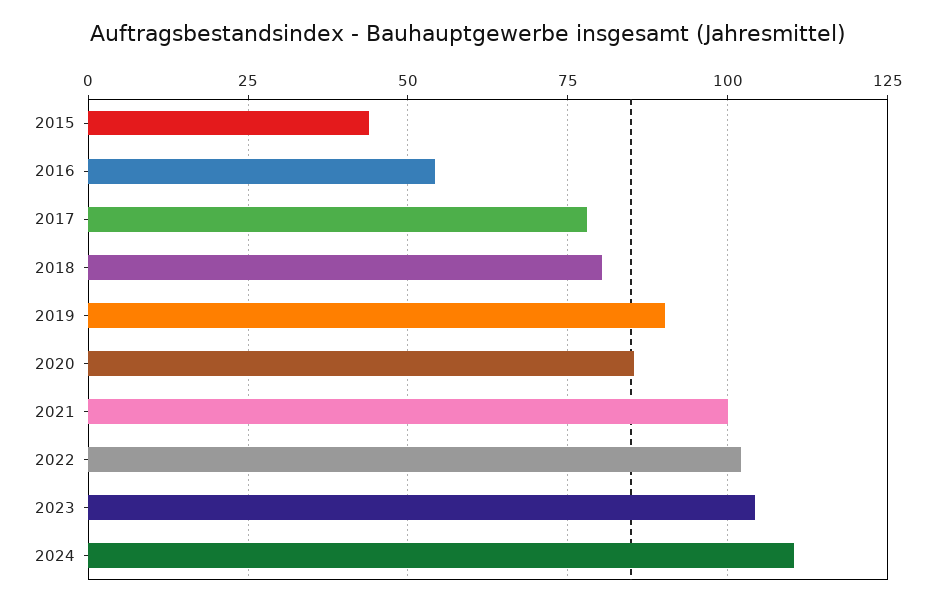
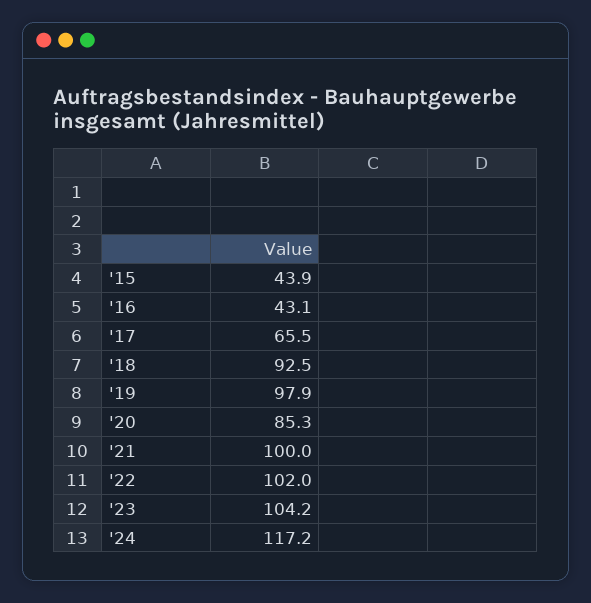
  {
    "2015": 43.9,
-   "2016": 55,
+   "2016": 43.1,
-   "2017": 77.5,
+   "2017": 65.5,
-   "2018": 80,
+   "2018": 92.5,
-   "2019": 90,
+   "2019": 97.9,
    "2020": 85.3,
    "2021": 100,
    "2022": 102,
    "2023": 104.2,
-   "2024": 110
+   "2024": 117.2
  }

